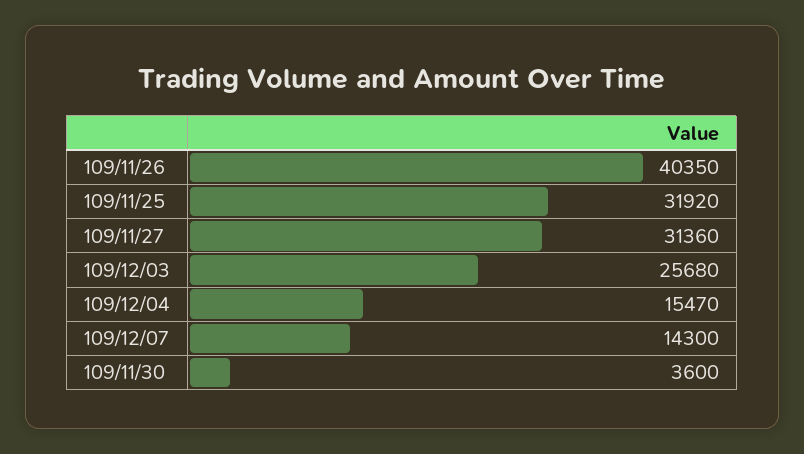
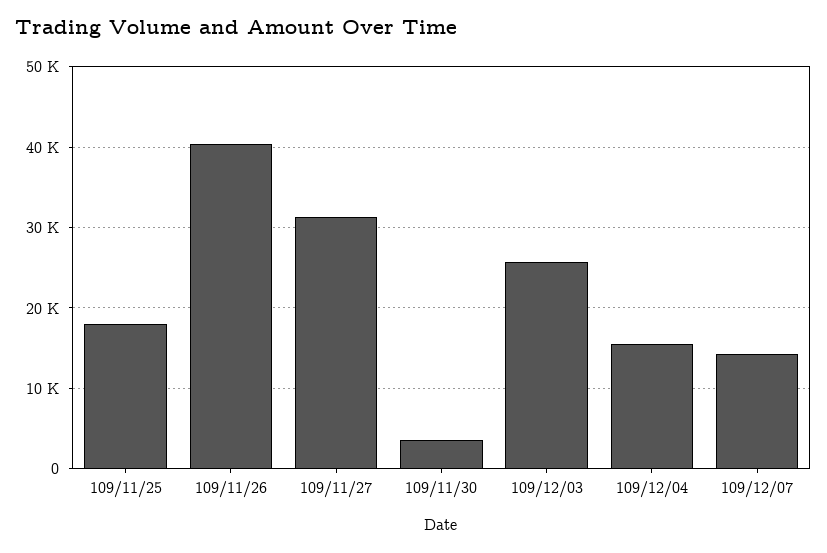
  {
    "109/11/26": 40350,
-   "109/11/25": 31920,
+   "109/11/25": 18000,
    "109/11/27": 31360,
    "109/12/03": 25680,
    "109/12/04": 15470,
    "109/12/07": 14300,
    "109/11/30": 3600
  }

